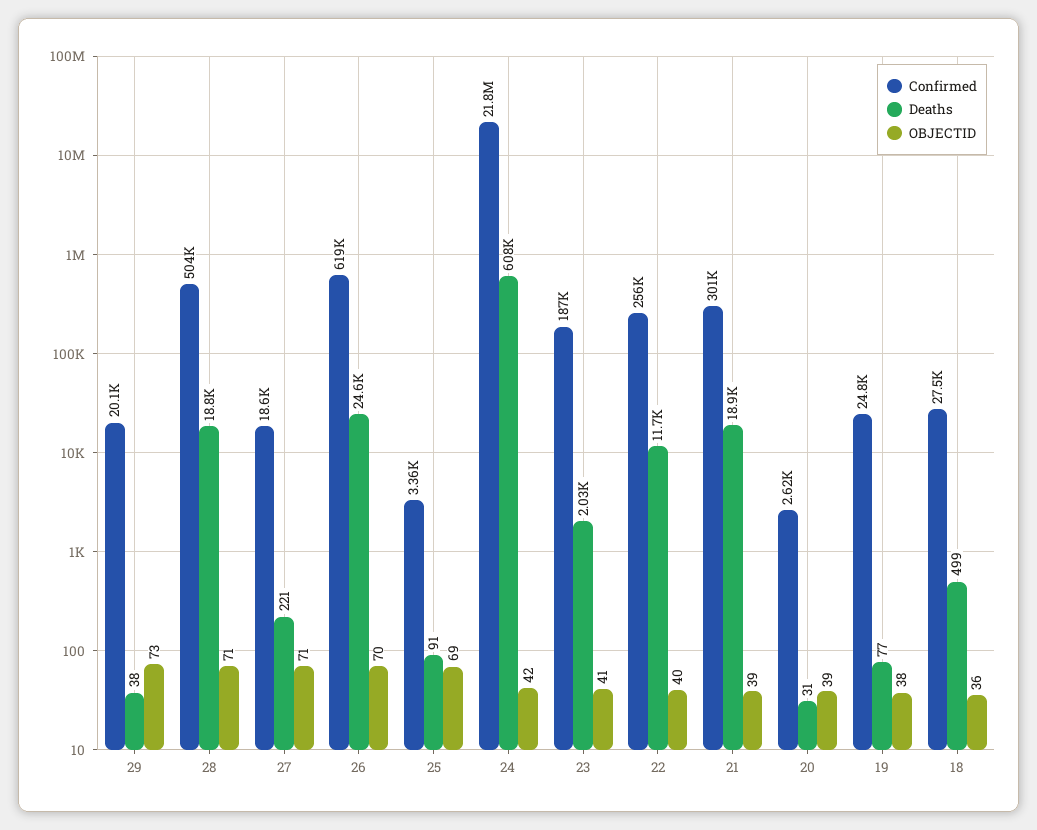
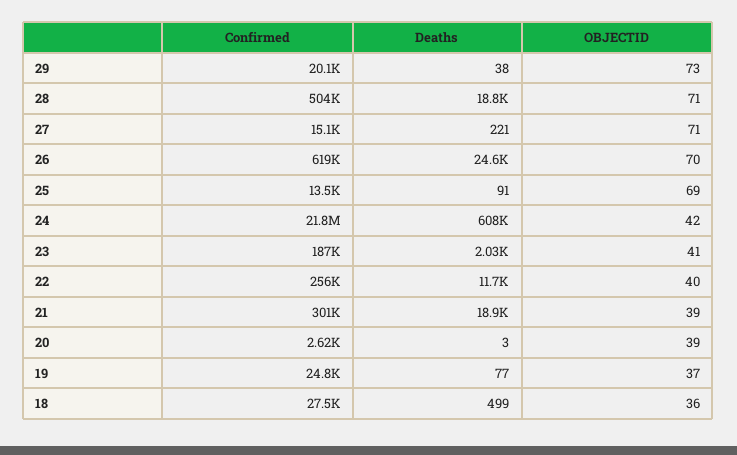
  {
    "Confirmed": {
      "29": 20100,
      "28": 504000,
-     "27": 18600,
+     "27": 15100,
      "26": 619000,
-     "25": 3360,
+     "25": 13500,
      "24": 21800000,
      "23": 187000,
      "22": 256000,
      "21": 301000,
      "20": 2620,
      "19": 24800,
      "18": 27500
    },
    "Deaths": {
      "29": 38,
      "28": 18800,
      "27": 221,
      "26": 24600,
      "25": 91,
      "24": 608000,
      "23": 2030,
      "22": 11700,
      "21": 18900,
-     "20": 31,
+     "20": 3,
      "19": 77,
      "18": 499
    },
    "OBJECTID": {
      "29": 73,
      "28": 71,
      "27": 71,
      "26": 70,
      "25": 69,
      "24": 42,
      "23": 41,
      "22": 40,
      "21": 39,
      "20": 39,
-     "19": 38,
+     "19": 37,
      "18": 36
    }
  }

